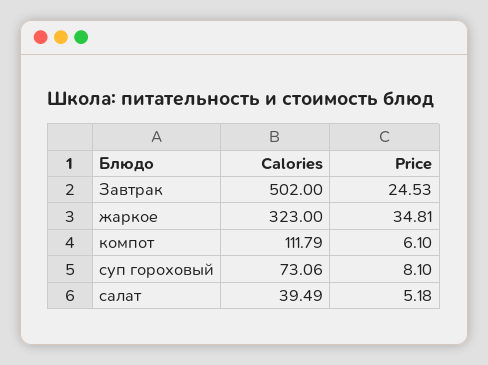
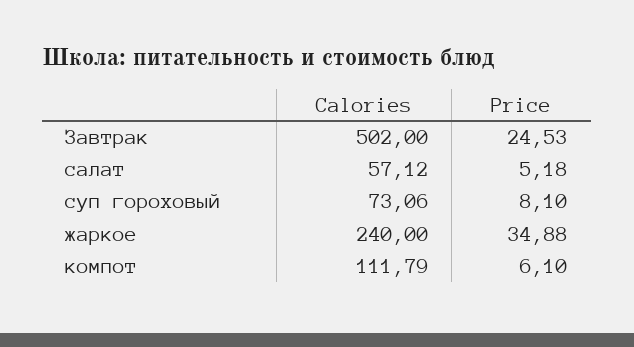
  {
    "Calories": {
      "Завтрак": 502,
-     "жаркое": 323,
+     "жаркое": 240,
      "компот": 111.79,
      "суп гороховый": 73.06,
-     "салат": 39.49
+     "салат": 57.12
    },
    "Price": {
      "Завтрак": 24.53,
-     "жаркое": 34.81,
+     "жаркое": 34.88,
      "компот": 6.1,
      "суп гороховый": 8.1,
      "салат": 5.18
    }
  }

